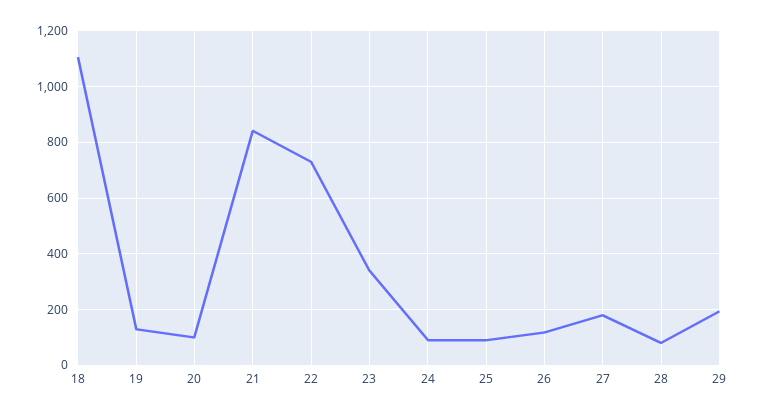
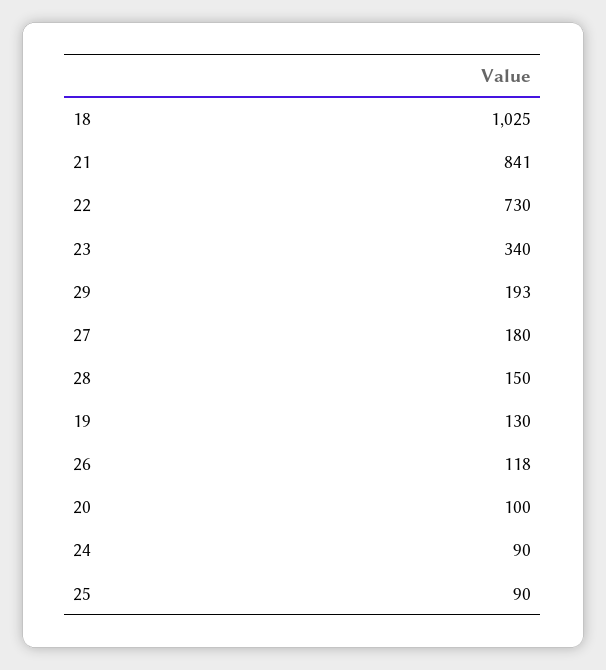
  {
-   "18": 1100,
+   "18": 1025,
    "19": 130,
    "20": 100,
    "21": 841,
    "22": 730,
    "23": 340,
    "24": 90,
    "25": 90,
    "26": 118,
    "27": 180,
-   "28": 75,
+   "28": 150,
    "29": 193
  }

